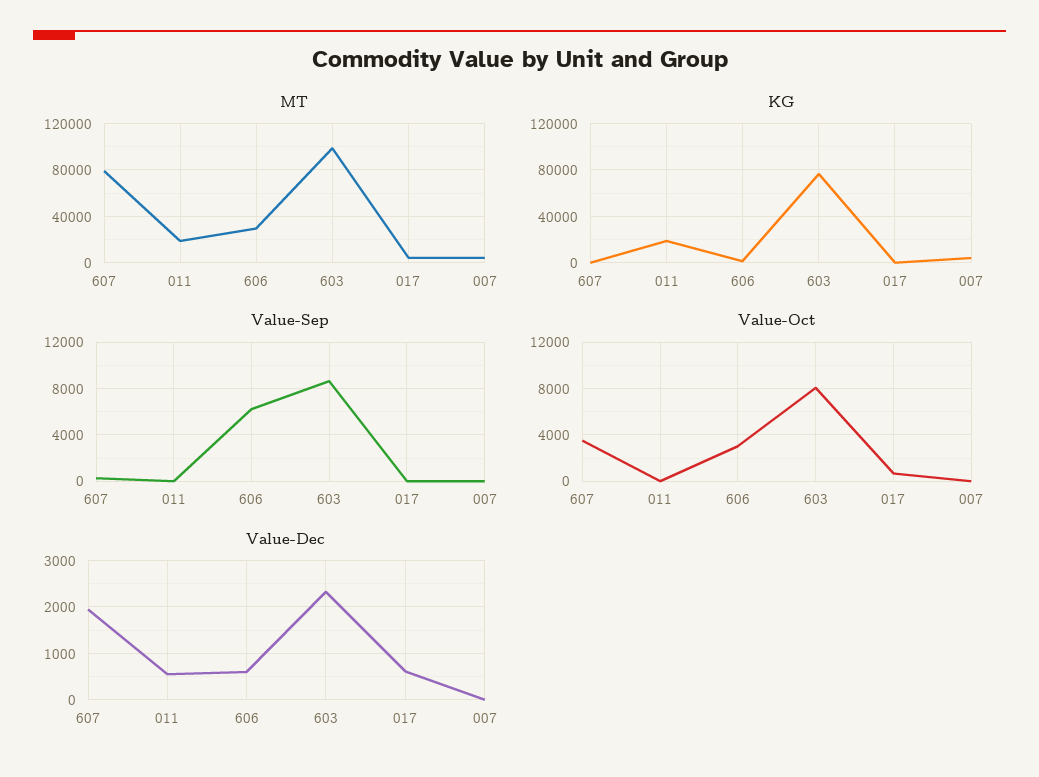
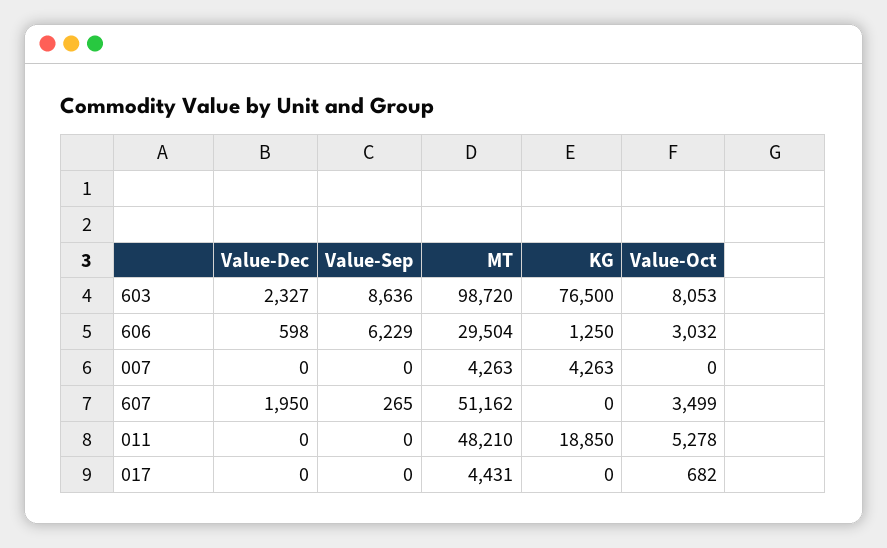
  {
    "MT": {
-     "607": 80000,
+     "607": 51162,
-     "011": 20000,
+     "011": 48210,
      "606": 29504,
      "603": 98720,
      "017": 4431,
      "007": 4263
    },
    "KG": {
      "607": 0,
      "011": 18850,
      "606": 1250,
      "603": 76500,
      "017": 0,
      "007": 4263
    },
    "Value-Sep": {
      "607": 265,
      "011": 0,
      "606": 6229,
      "603": 8636,
      "017": 0,
      "007": 0
    },
    "Value-Oct": {
      "607": 3499,
-     "011": 0,
+     "011": 5278,
      "606": 3032,
      "603": 8053,
      "017": 682,
      "007": 0
    },
    "Value-Dec": {
      "607": 1950,
-     "011": 600,
+     "011": 0,
      "606": 598,
      "603": 2327,
-     "017": 600,
+     "017": 0,
      "007": 0
    }
  }

